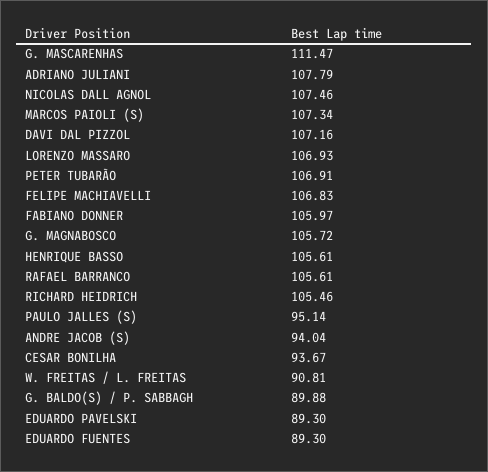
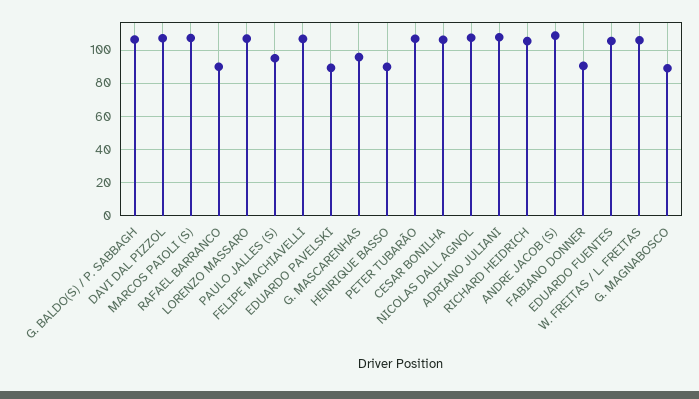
  {
-   "G. MASCARENHAS": 111.47,
+   "G. MASCARENHAS": 95,
    "ADRIANO JULIANI": 107.79,
    "NICOLAS DALL AGNOL": 107.46,
    "MARCOS PAIOLI (S)": 107.34,
    "DAVI DAL PIZZOL": 107.16,
    "LORENZO MASSARO": 106.93,
    "PETER TUBARÃO": 106.91,
    "FELIPE MACHIAVELLI": 106.83,
-   "FABIANO DONNER": 105.97,
+   "FABIANO DONNER": 90,
-   "G. MAGNABOSCO": 105.72,
+   "G. MAGNABOSCO": 90,
-   "HENRIQUE BASSO": 105.61,
+   "HENRIQUE BASSO": 90,
-   "RAFAEL BARRANCO": 105.61,
+   "RAFAEL BARRANCO": 90,
    "RICHARD HEIDRICH": 105.46,
    "PAULO JALLES (S)": 95.14,
-   "ANDRE JACOB (S)": 94.04,
+   "ANDRE JACOB (S)": 110,
-   "CESAR BONILHA": 93.67,
+   "CESAR BONILHA": 105,
-   "W. FREITAS / L. FREITAS": 90.81,
+   "W. FREITAS / L. FREITAS": 105,
-   "G. BALDO(S) / P. SABBAGH": 89.88,
+   "G. BALDO(S) / P. SABBAGH": 105,
    "EDUARDO PAVELSKI": 89.3,
-   "EDUARDO FUENTES": 89.3
+   "EDUARDO FUENTES": 105
  }

